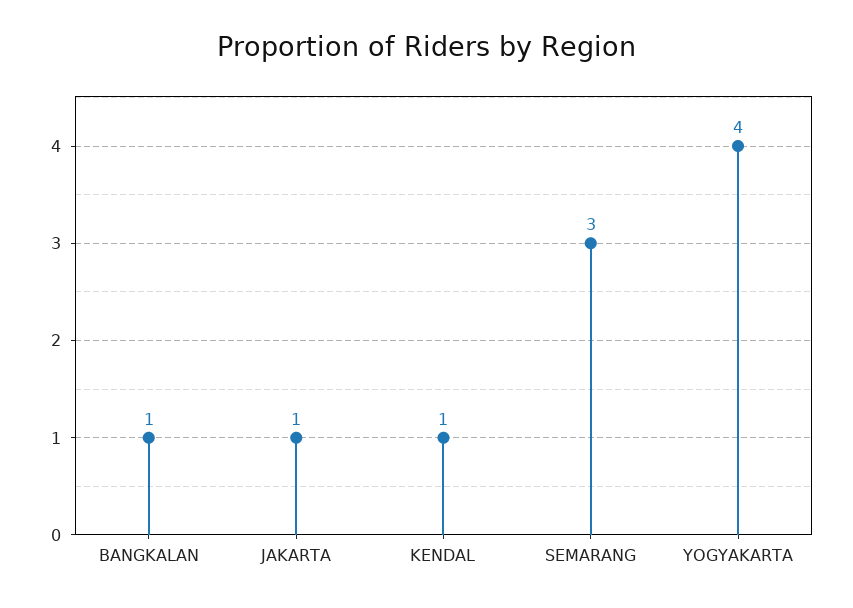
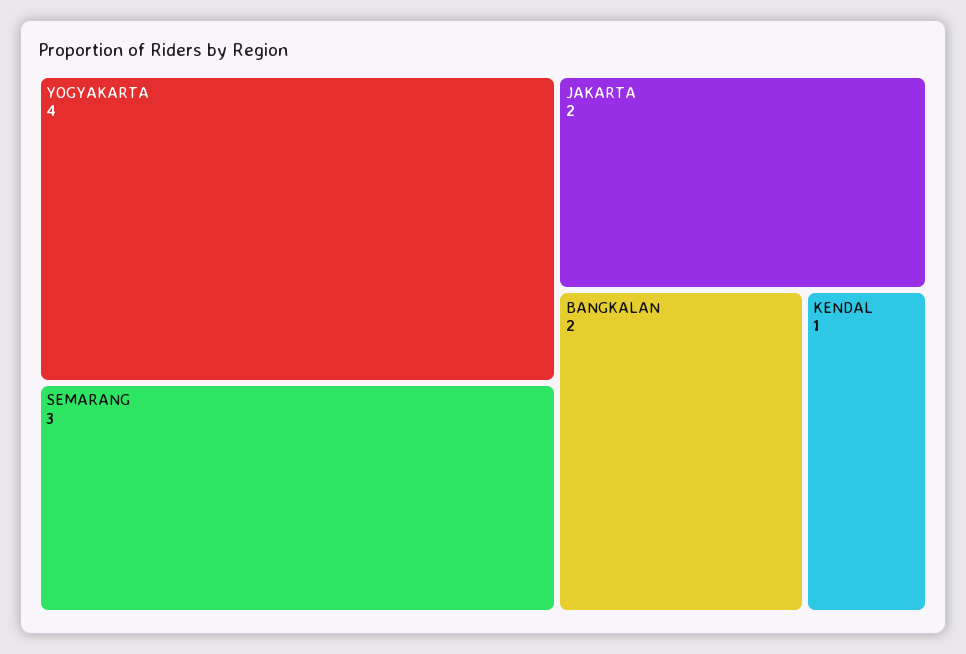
  {
-   "BANGKALAN": 1,
+   "BANGKALAN": 2,
-   "JAKARTA": 1,
+   "JAKARTA": 2,
    "KENDAL": 1,
    "SEMARANG": 3,
    "YOGYAKARTA": 4
  }

